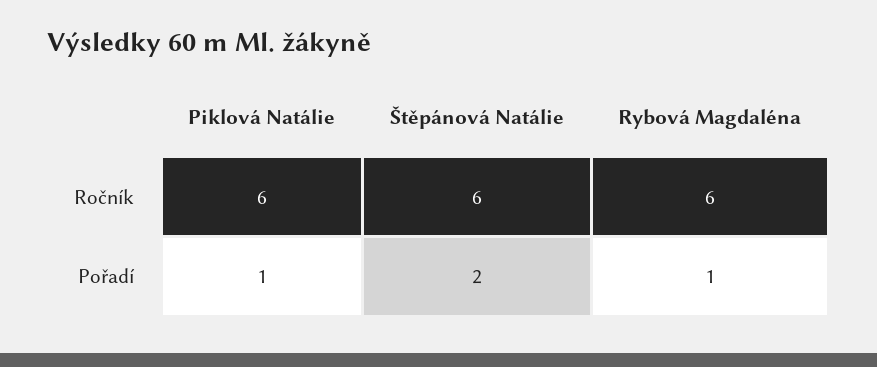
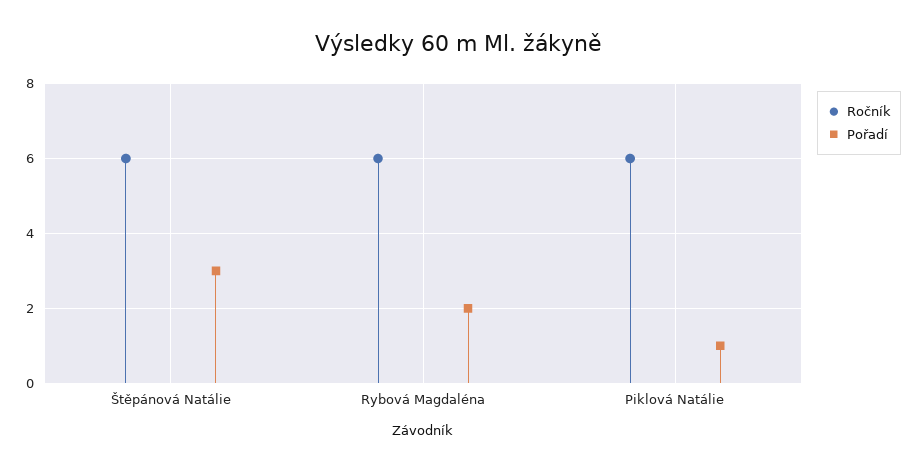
  {
    "Ročník": {
      "Piklová Natálie": 6,
      "Štěpánová Natálie": 6,
      "Rybová Magdaléna": 6
    },
    "Pořadí": {
      "Piklová Natálie": 1,
-     "Štěpánová Natálie": 2,
+     "Štěpánová Natálie": 3,
-     "Rybová Magdaléna": 1
+     "Rybová Magdaléna": 2
    }
  }

